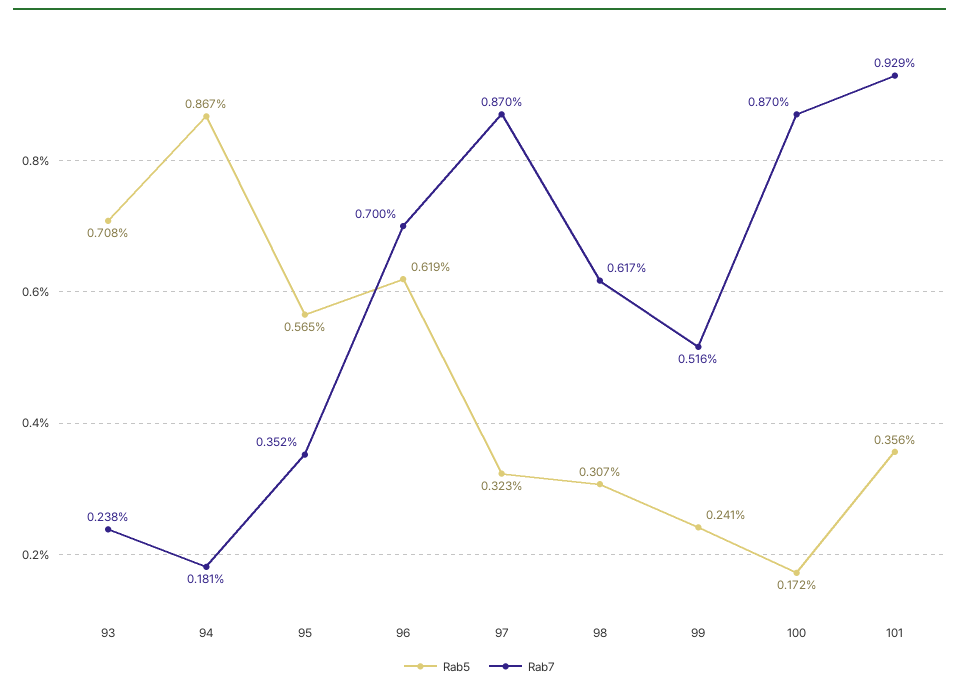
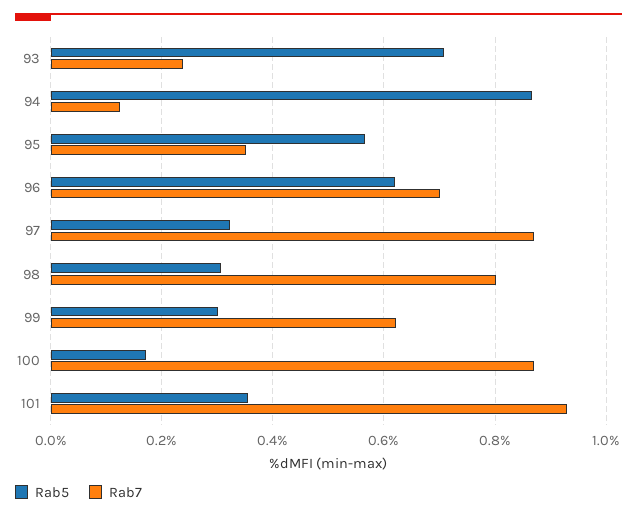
  {
    "Rab5": {
      "93": 0.708,
      "94": 0.867,
      "95": 0.565,
      "96": 0.619,
      "97": 0.323,
      "98": 0.307,
-     "99": 0.241,
+     "99": 0.3,
      "100": 0.172,
      "101": 0.356
    },
    "Rab7": {
      "93": 0.238,
-     "94": 0.181,
+     "94": 0.12,
      "95": 0.352,
      "96": 0.7,
      "97": 0.87,
-     "98": 0.617,
+     "98": 0.8,
-     "99": 0.516,
+     "99": 0.62,
      "100": 0.87,
      "101": 0.929
    }
  }

